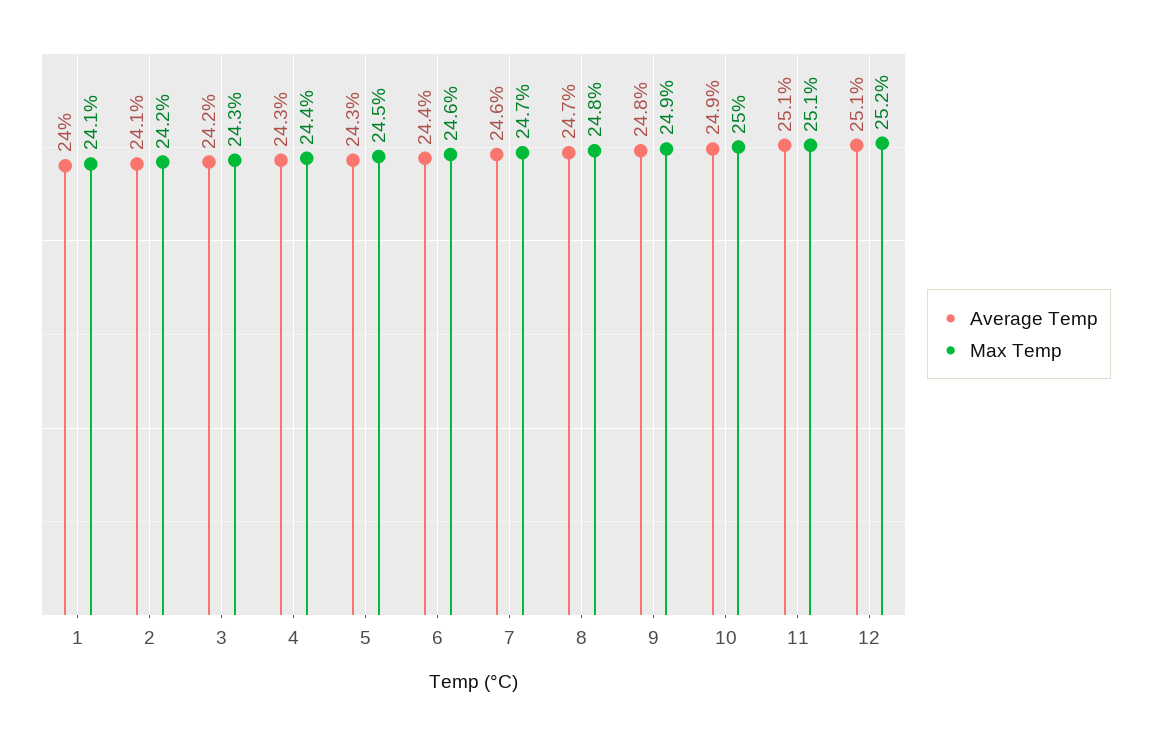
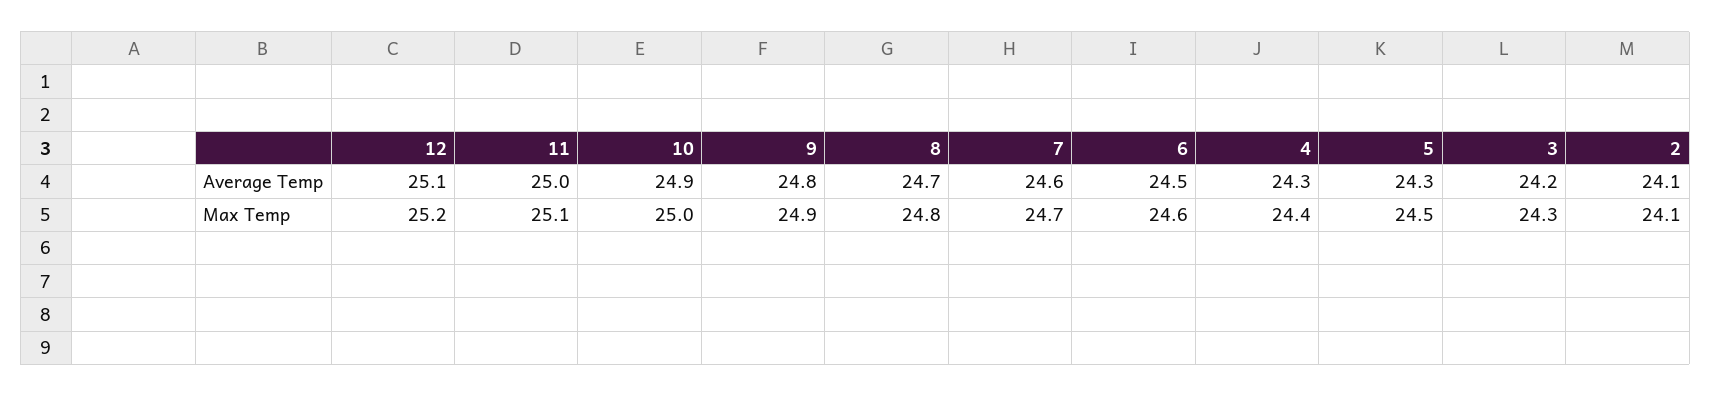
  {
    "Average Temp": {
-     "1": 24,
      "2": 24.1,
      "3": 24.2,
      "4": 24.3,
      "5": 24.3,
-     "6": 24.4,
+     "6": 24.5,
      "7": 24.6,
      "8": 24.7,
      "9": 24.8,
      "10": 24.9,
-     "11": 25.1,
+     "11": 25,
      "12": 25.1
    },
    "Max Temp": {
-     "1": 24.1,
-     "2": 24.2,
+     "2": 24.1,
      "3": 24.3,
      "4": 24.4,
      "5": 24.5,
      "6": 24.6,
      "7": 24.7,
      "8": 24.8,
      "9": 24.9,
      "10": 25,
      "11": 25.1,
      "12": 25.2
    }
  }

